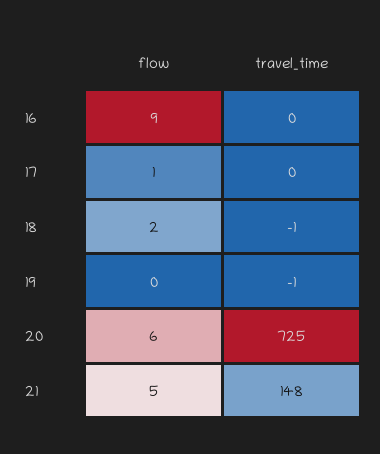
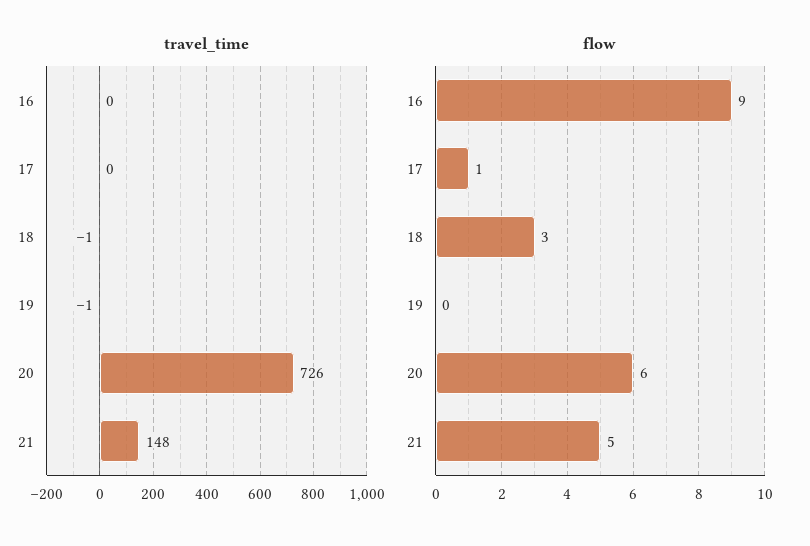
  {
    "flow": {
      "16": 9,
      "17": 1,
-     "18": 2,
+     "18": 3,
      "19": 0,
      "20": 6,
      "21": 5
    },
    "travel_time": {
      "16": 0,
      "17": 0,
      "18": -1,
      "19": -1,
-     "20": 725,
+     "20": 726,
      "21": 148
    }
  }

